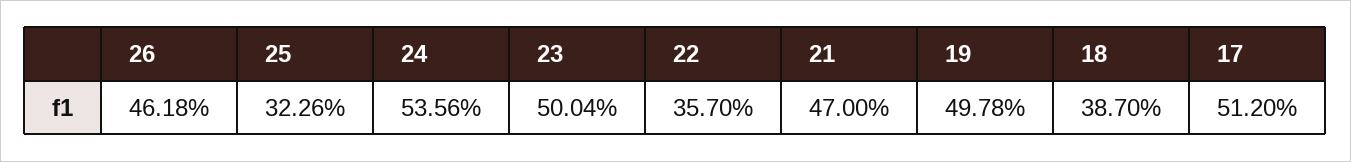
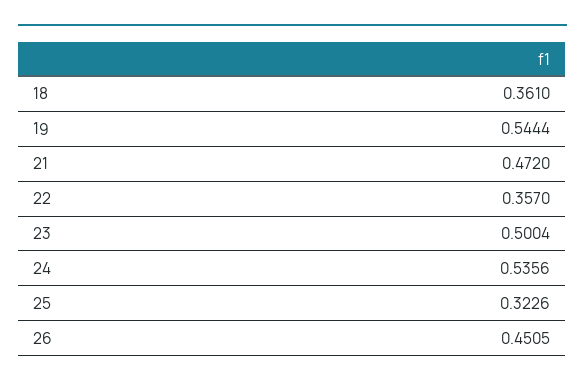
  {
-   "26": 0.4618,
+   "26": 0.4505,
    "25": 0.3226,
    "24": 0.5356,
    "23": 0.5004,
    "22": 0.357,
-   "21": 0.47,
+   "21": 0.472,
-   "19": 0.4978,
+   "19": 0.5444,
-   "18": 0.387,
+   "18": 0.361
-   "17": 0.512
  }

